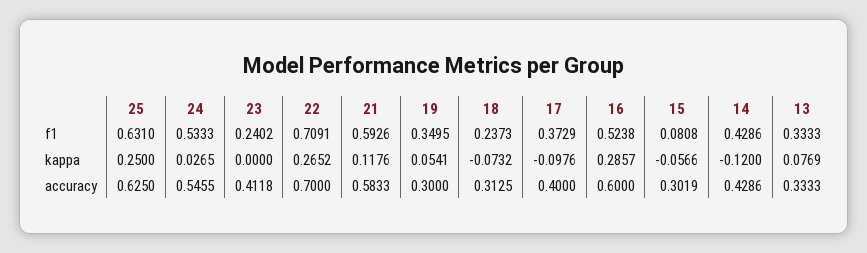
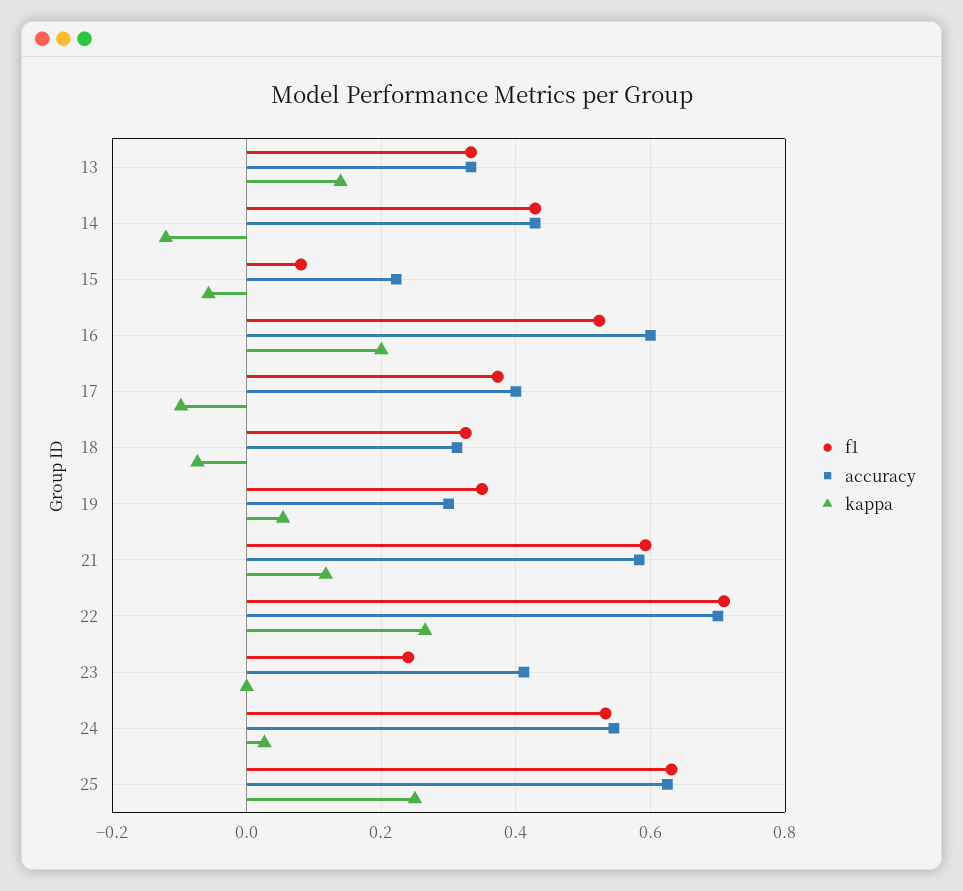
  {
    "f1": {
      "25": 0.631,
      "24": 0.5333,
      "23": 0.2402,
      "22": 0.7091,
      "21": 0.5926,
      "19": 0.3495,
-     "18": 0.2373,
+     "18": 0.32,
      "17": 0.3729,
      "16": 0.5238,
      "15": 0.0808,
      "14": 0.4286,
      "13": 0.3333
    },
    "kappa": {
      "25": 0.25,
      "24": 0.0265,
      "23": 0,
      "22": 0.2652,
      "21": 0.1176,
      "19": 0.0541,
      "18": -0.0732,
      "17": -0.0976,
-     "16": 0.2857,
+     "16": 0.2,
      "15": -0.0566,
      "14": -0.12,
-     "13": 0.0769
+     "13": 0.14
    },
    "accuracy": {
      "25": 0.625,
      "24": 0.5455,
      "23": 0.4118,
      "22": 0.7,
      "21": 0.5833,
      "19": 0.3,
      "18": 0.3125,
      "17": 0.4,
      "16": 0.6,
-     "15": 0.3019,
+     "15": 0.22,
      "14": 0.4286,
      "13": 0.3333
    }
  }

